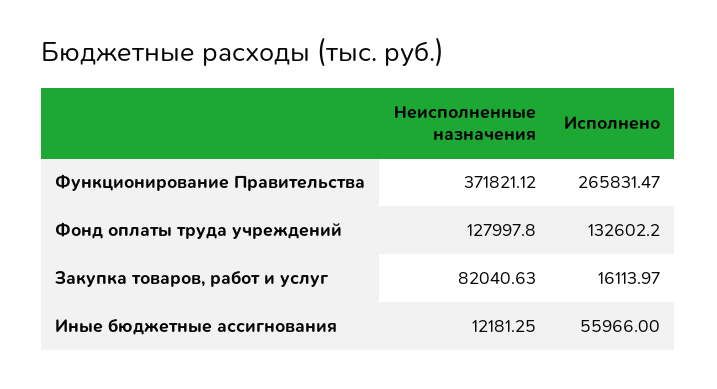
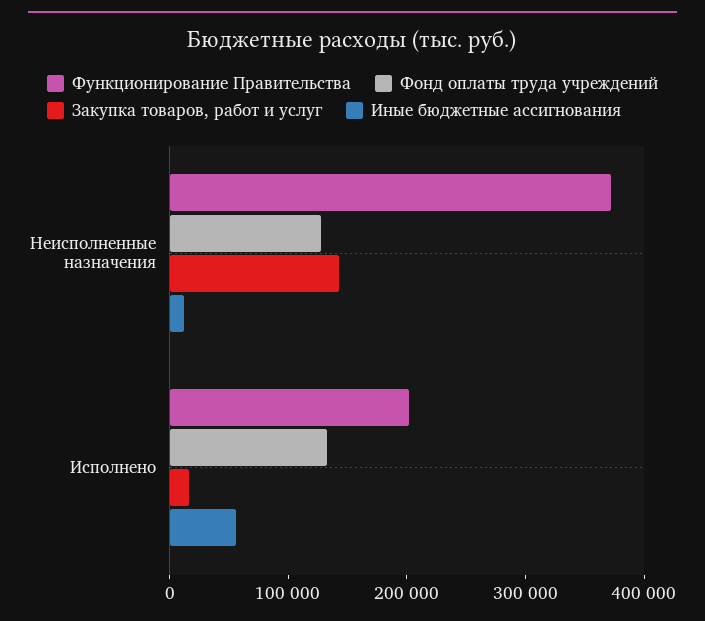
  {
    "Функционирование Правительства": {
      "Неисполненные назначения": 371821.12,
-     "Исполнено": 265831.47
+     "Исполнено": 200000
    },
    "Фонд оплаты труда учреждений": {
      "Неисполненные назначения": 127997.8,
      "Исполнено": 132602.2
    },
    "Закупка товаров, работ и услуг": {
-     "Неисполненные назначения": 82040.63,
+     "Неисполненные назначения": 140000,
      "Исполнено": 16113.97
    },
    "Иные бюджетные ассигнования": {
      "Неисполненные назначения": 12181.25,
      "Исполнено": 55966
    }
  }

